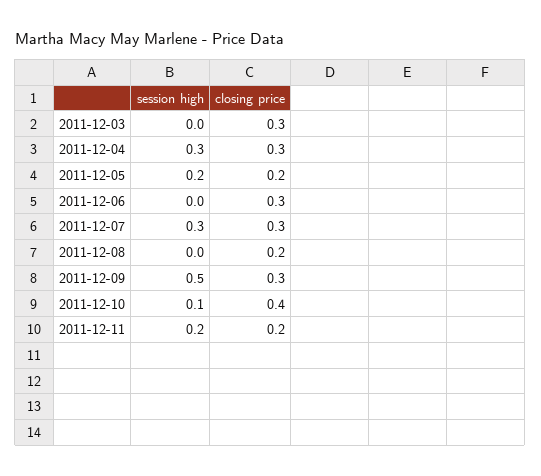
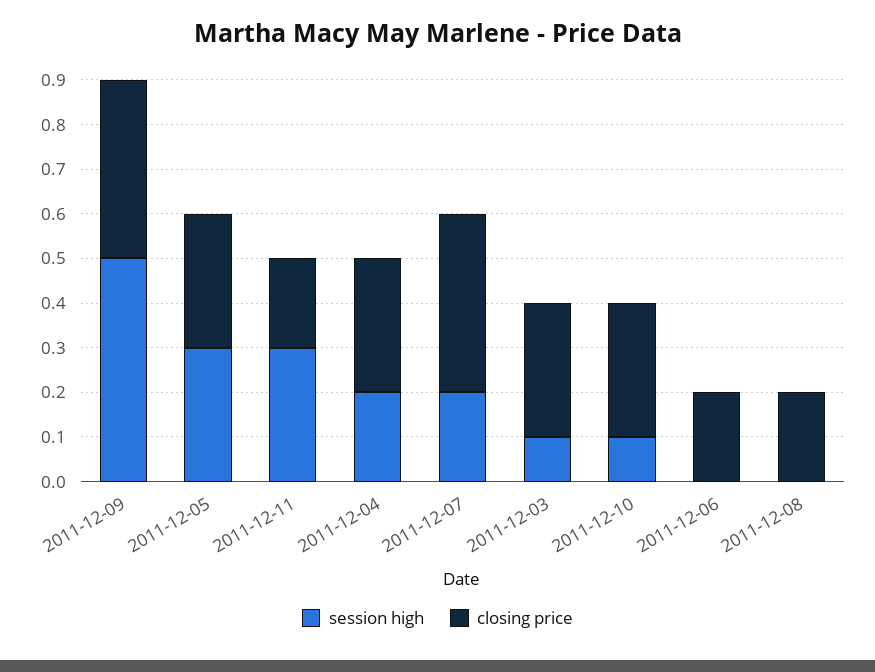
  {
    "session high": {
-     "2011-12-03": 0,
+     "2011-12-03": 0.1,
-     "2011-12-04": 0.3,
+     "2011-12-04": 0.2,
-     "2011-12-05": 0.2,
+     "2011-12-05": 0.3,
      "2011-12-06": 0,
-     "2011-12-07": 0.3,
+     "2011-12-07": 0.2,
      "2011-12-08": 0,
      "2011-12-09": 0.5,
      "2011-12-10": 0.1,
-     "2011-12-11": 0.2
+     "2011-12-11": 0.3
    },
    "closing price": {
      "2011-12-03": 0.3,
      "2011-12-04": 0.3,
-     "2011-12-05": 0.2,
+     "2011-12-05": 0.3,
-     "2011-12-06": 0.3,
+     "2011-12-06": 0.2,
-     "2011-12-07": 0.3,
+     "2011-12-07": 0.4,
      "2011-12-08": 0.2,
-     "2011-12-09": 0.3,
+     "2011-12-09": 0.4,
-     "2011-12-10": 0.4,
+     "2011-12-10": 0.3,
      "2011-12-11": 0.2
    }
  }

